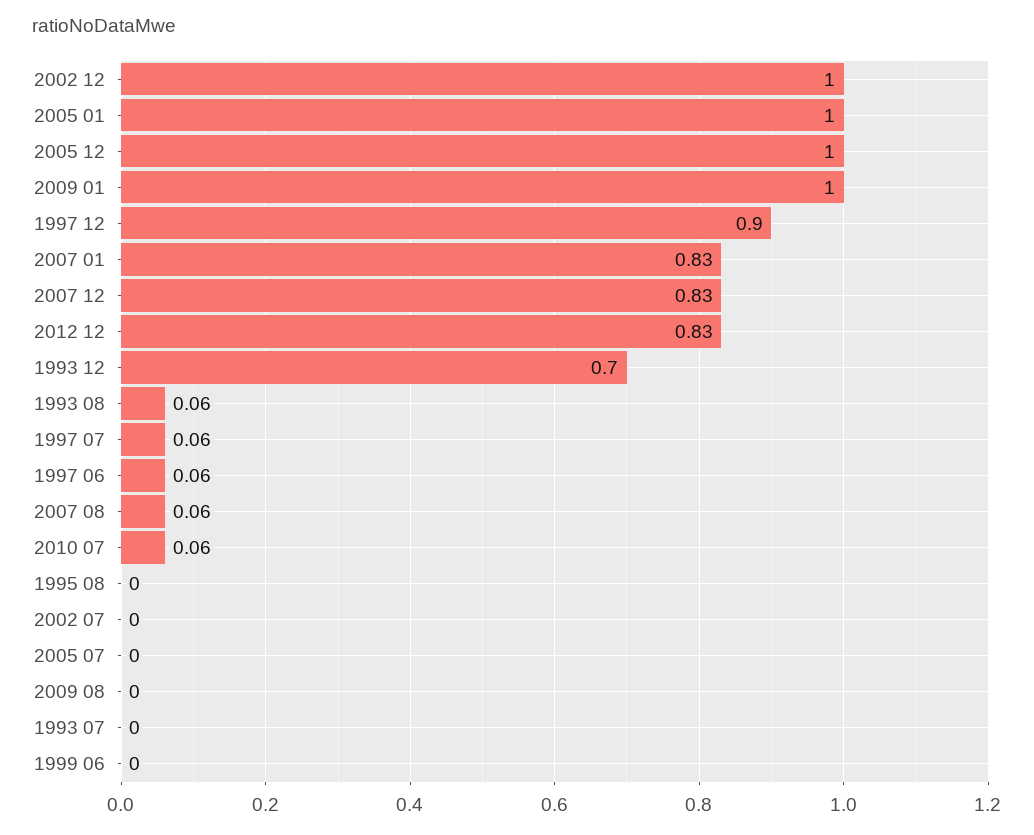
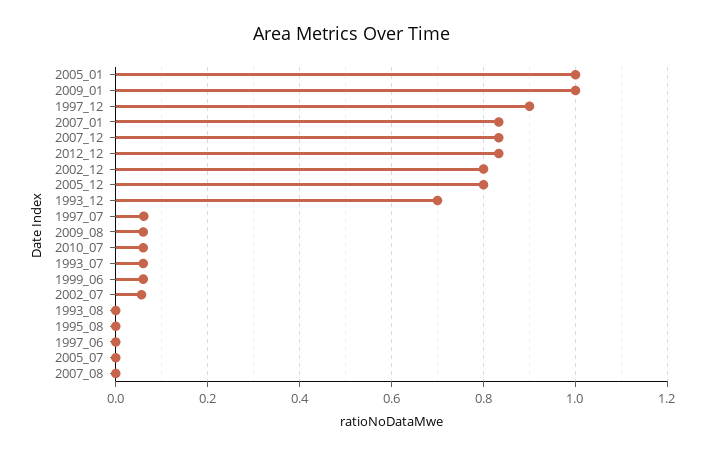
  {
-   "2002 12": 1,
+   "2002 12": 0.8,
    "2005 01": 1,
-   "2005 12": 1,
+   "2005 12": 0.8,
    "2009 01": 1,
    "1997 12": 0.9,
    "2007 01": 0.83,
    "2007 12": 0.83,
    "2012 12": 0.83,
    "1993 12": 0.7,
-   "1993 08": 0.06,
+   "1993 08": 0,
    "1997 07": 0.06,
-   "1997 06": 0.06,
+   "1997 06": 0,
-   "2007 08": 0.06,
+   "2007 08": 0,
    "2010 07": 0.06,
    "1995 08": 0,
-   "2002 07": 0,
+   "2002 07": 0.06,
    "2005 07": 0,
-   "2009 08": 0,
+   "2009 08": 0.06,
-   "1993 07": 0,
+   "1993 07": 0.06,
-   "1999 06": 0
+   "1999 06": 0.06
  }

